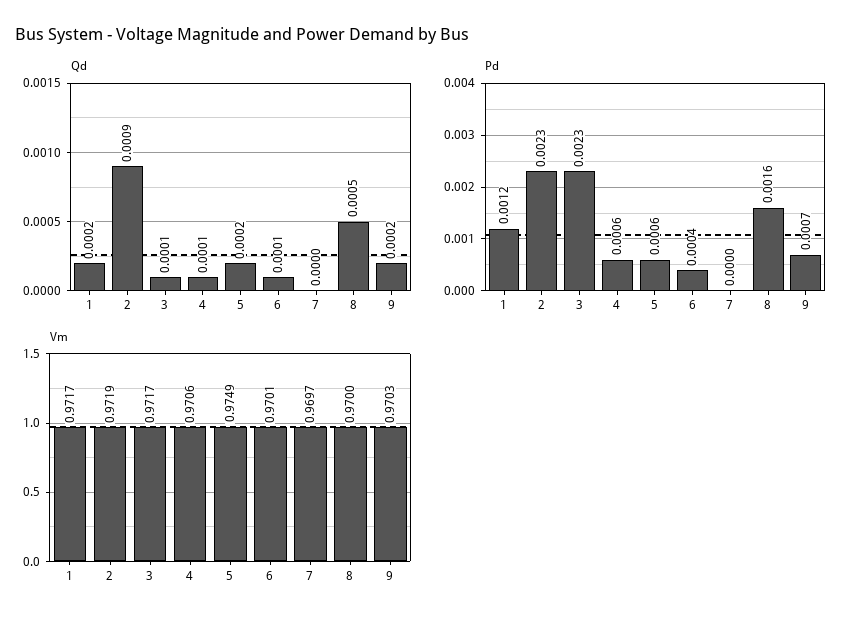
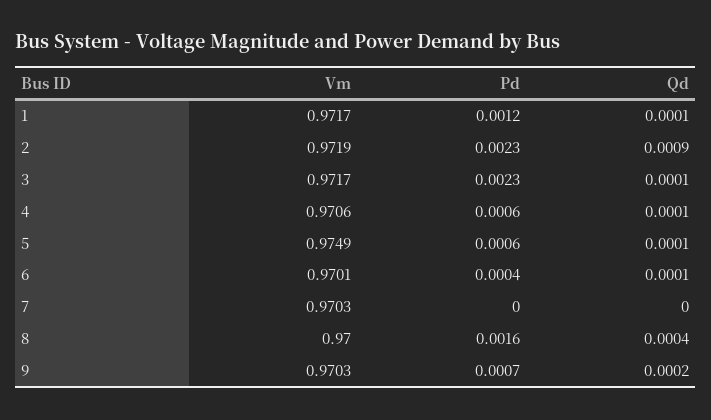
  {
    "Qd": {
-     "1": 0.0002,
+     "1": 0.0001,
      "2": 0.0009,
      "3": 0.0001,
      "4": 0.0001,
-     "5": 0.0002,
+     "5": 0.0001,
      "6": 0.0001,
      "7": 0,
-     "8": 0.0005,
+     "8": 0.0004,
      "9": 0.0002
    },
    "Pd": {
      "1": 0.0012,
      "2": 0.0023,
      "3": 0.0023,
      "4": 0.0006,
      "5": 0.0006,
      "6": 0.0004,
      "7": 0,
      "8": 0.0016,
      "9": 0.0007
    },
    "Vm": {
      "1": 0.9717,
      "2": 0.9719,
      "3": 0.9717,
      "4": 0.9706,
      "5": 0.9749,
      "6": 0.9701,
-     "7": 0.9697,
+     "7": 0.9703,
      "8": 0.97,
      "9": 0.9703
    }
  }

